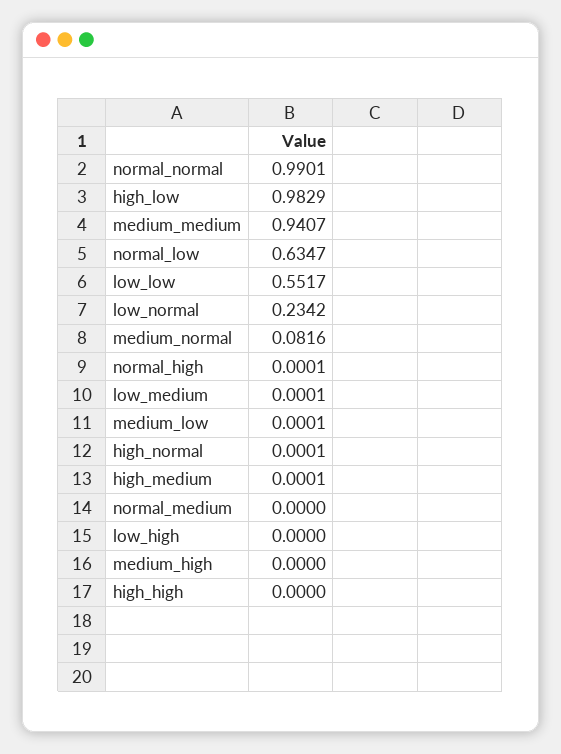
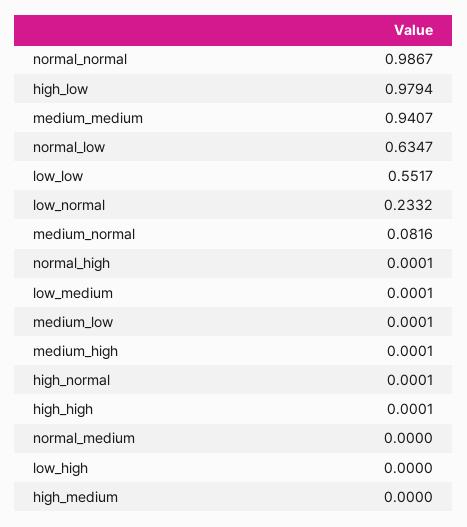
  {
-   "normal_normal": 0.9901,
+   "normal_normal": 0.9867,
-   "high_low": 0.9829,
+   "high_low": 0.9794,
    "medium_medium": 0.9407,
    "normal_low": 0.6347,
    "low_low": 0.5517,
-   "low_normal": 0.2342,
+   "low_normal": 0.2332,
    "medium_normal": 0.0816,
    "normal_high": 0.0001,
    "low_medium": 0.0001,
    "medium_low": 0.0001,
    "high_normal": 0.0001,
-   "high_medium": 0.0001,
+   "high_medium": 0,
    "normal_medium": 0,
    "low_high": 0,
-   "medium_high": 0,
+   "medium_high": 0.0001,
-   "high_high": 0
+   "high_high": 0.0001
  }

